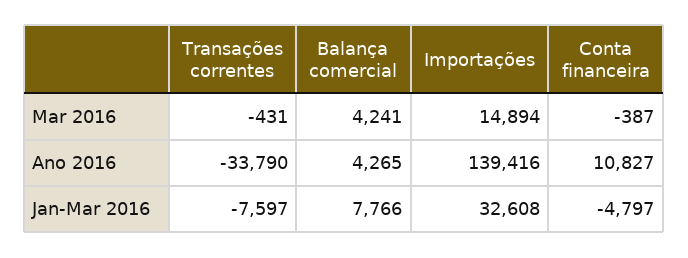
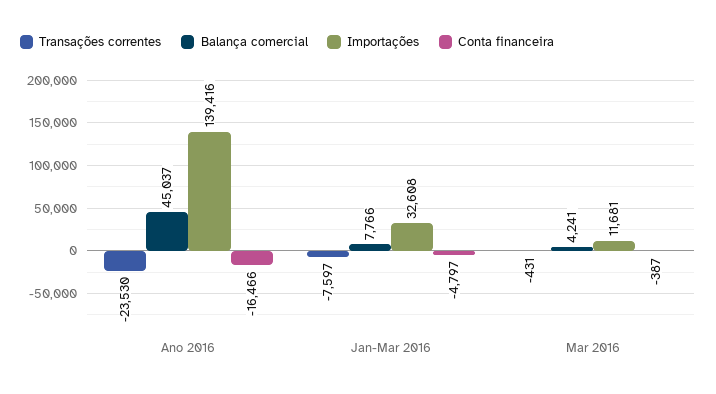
  {
    "Transações correntes": {
      "Mar 2016": -431,
-     "Ano 2016": -33790,
+     "Ano 2016": -23530,
      "Jan-Mar 2016": -7597
    },
    "Balança comercial": {
      "Mar 2016": 4241,
-     "Ano 2016": 4265,
+     "Ano 2016": 45037,
      "Jan-Mar 2016": 7766
    },
    "Importações": {
-     "Mar 2016": 14894,
+     "Mar 2016": 11681,
      "Ano 2016": 139416,
      "Jan-Mar 2016": 32608
    },
    "Conta financeira": {
      "Mar 2016": -387,
-     "Ano 2016": 10827,
+     "Ano 2016": -16466,
      "Jan-Mar 2016": -4797
    }
  }

